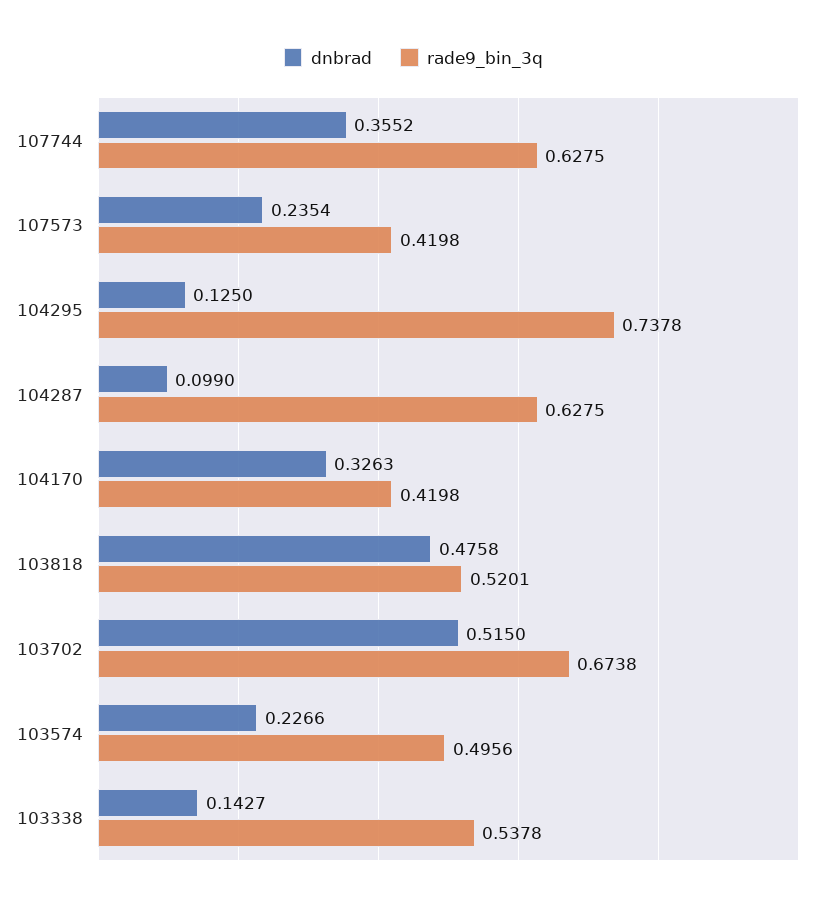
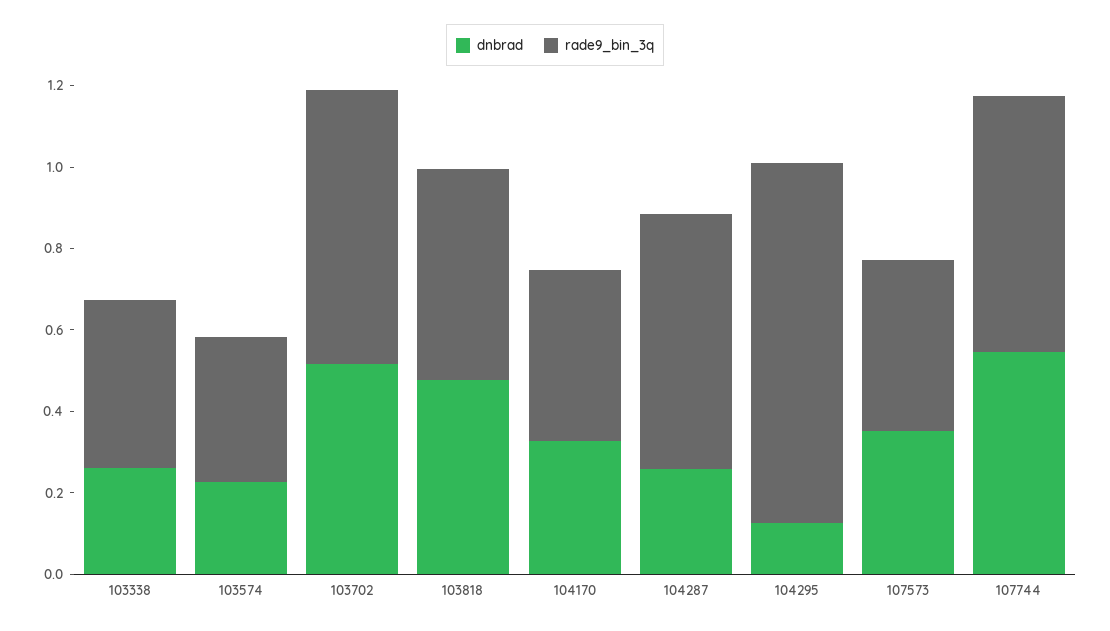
  {
    "dnbrad": {
-     "107744": 0.3552,
+     "107744": 0.55,
-     "107573": 0.2354,
+     "107573": 0.35,
      "104295": 0.125,
-     "104287": 0.099,
+     "104287": 0.25,
      "104170": 0.3263,
      "103818": 0.4758,
      "103702": 0.515,
      "103574": 0.2266,
-     "103338": 0.1427
+     "103338": 0.25
    },
    "rade9_bin_3q": {
      "107744": 0.6275,
      "107573": 0.4198,
-     "104295": 0.7378,
+     "104295": 0.9,
      "104287": 0.6275,
      "104170": 0.4198,
      "103818": 0.5201,
      "103702": 0.6738,
-     "103574": 0.4956,
+     "103574": 0.35,
-     "103338": 0.5378
+     "103338": 0.4
    }
  }

